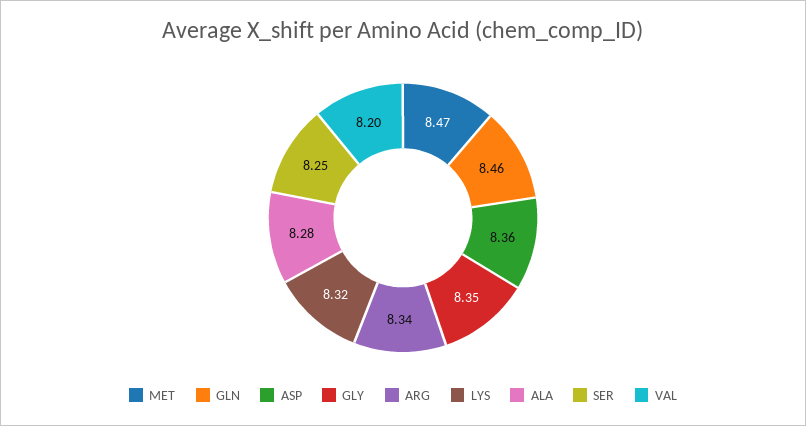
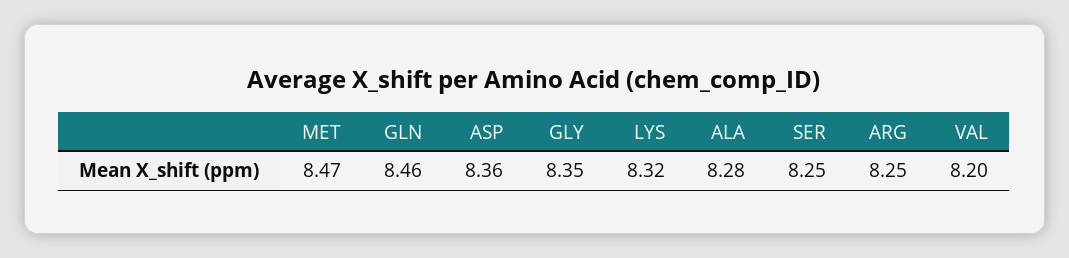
  {
    "MET": 8.47,
    "GLN": 8.46,
    "ASP": 8.36,
    "GLY": 8.35,
-   "ARG": 8.34,
+   "ARG": 8.25,
    "LYS": 8.32,
    "ALA": 8.28,
    "SER": 8.25,
    "VAL": 8.2
  }

